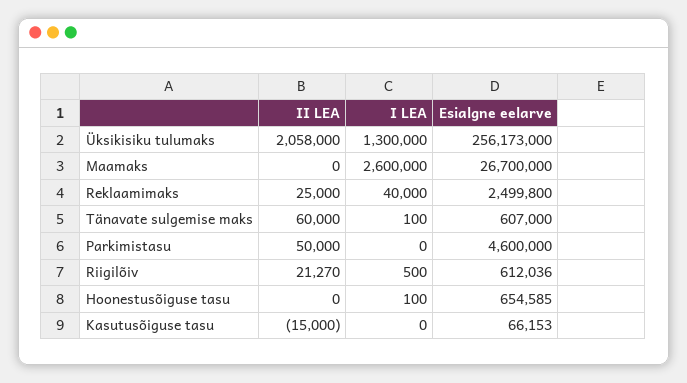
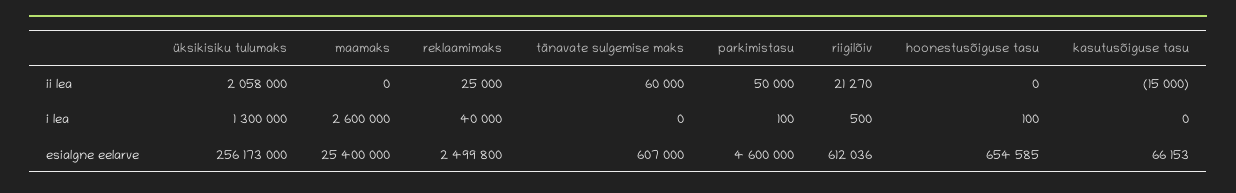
  {
    "II LEA": {
      "Üksikisiku tulumaks": 2058000,
      "Maamaks": 0,
      "Reklaamimaks": 25000,
      "Tänavate sulgemise maks": 60000,
      "Parkimistasu": 50000,
      "Riigilõiv": 21270,
      "Hoonestusõiguse tasu": 0,
      "Kasutusõiguse tasu": -15000
    },
    "I LEA": {
      "Üksikisiku tulumaks": 1300000,
      "Maamaks": 2600000,
      "Reklaamimaks": 40000,
-     "Tänavate sulgemise maks": 100,
+     "Tänavate sulgemise maks": 0,
-     "Parkimistasu": 0,
+     "Parkimistasu": 100,
      "Riigilõiv": 500,
      "Hoonestusõiguse tasu": 100,
      "Kasutusõiguse tasu": 0
    },
    "Esialgne eelarve": {
      "Üksikisiku tulumaks": 256173000,
-     "Maamaks": 26700000,
+     "Maamaks": 25400000,
      "Reklaamimaks": 2499800,
      "Tänavate sulgemise maks": 607000,
      "Parkimistasu": 4600000,
      "Riigilõiv": 612036,
      "Hoonestusõiguse tasu": 654585,
      "Kasutusõiguse tasu": 66153
    }
  }

